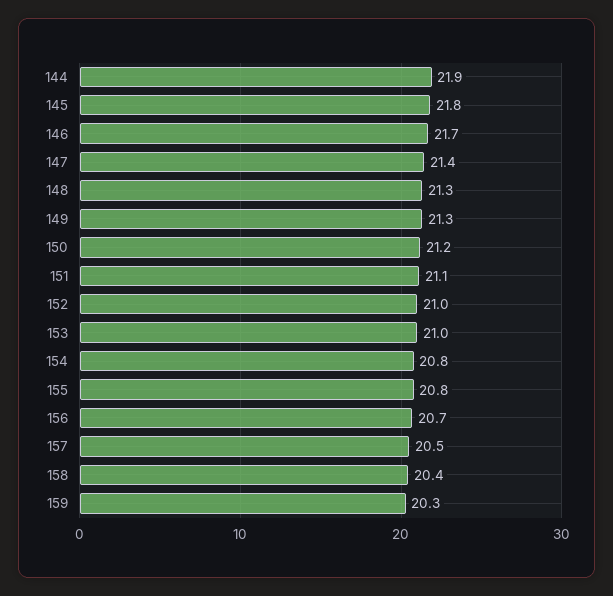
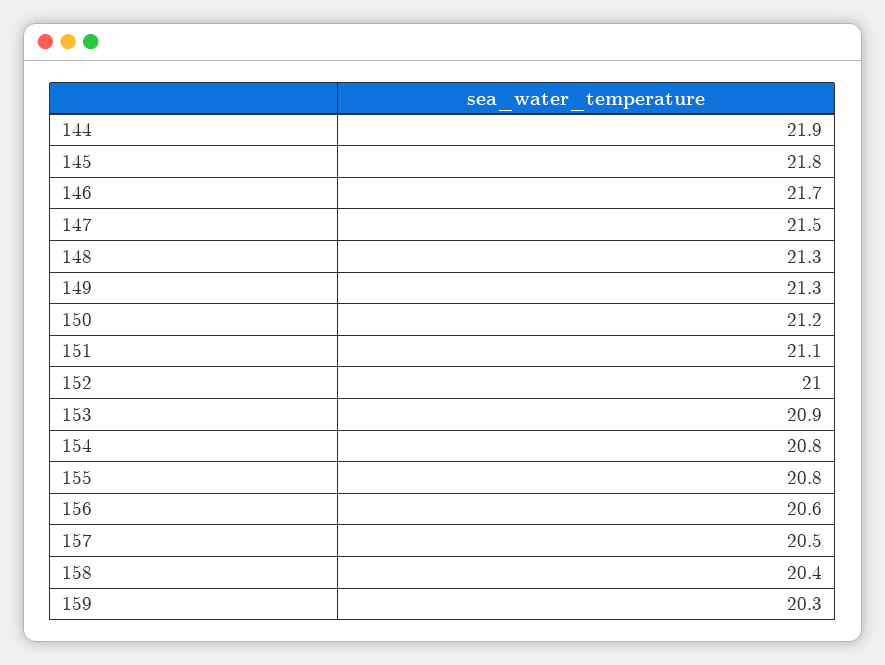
  {
    "144": 21.9,
    "145": 21.8,
    "146": 21.7,
-   "147": 21.4,
+   "147": 21.5,
    "148": 21.3,
    "149": 21.3,
    "150": 21.2,
    "151": 21.1,
    "152": 21,
-   "153": 21,
+   "153": 20.9,
    "154": 20.8,
    "155": 20.8,
-   "156": 20.7,
+   "156": 20.6,
    "157": 20.5,
    "158": 20.4,
    "159": 20.3
  }

